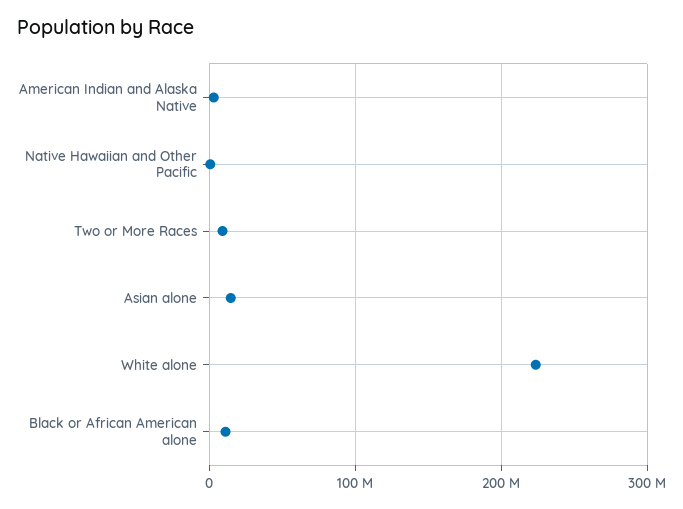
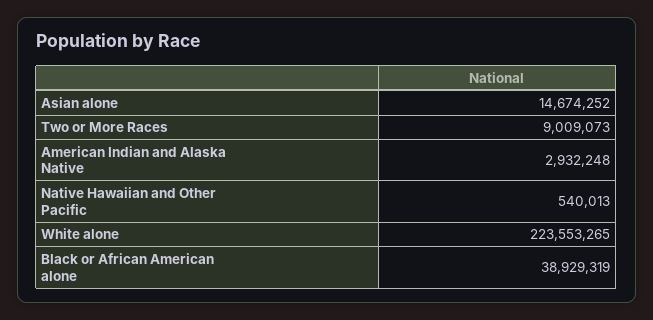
  {
    "American Indian and Alaska Native": 2932248,
    "Native Hawaiian and Other Pacific": 540013,
    "Two or More Races": 9009073,
    "Asian alone": 14674252,
    "White alone": 223553265,
-   "Black or African American alone": 10000000
+   "Black or African American alone": 38929319
  }

